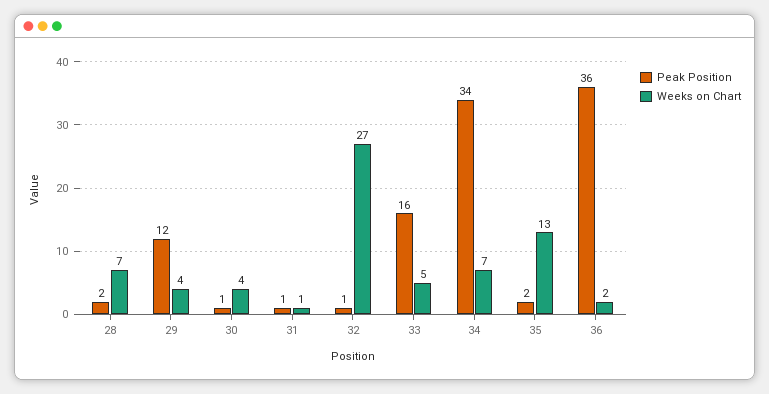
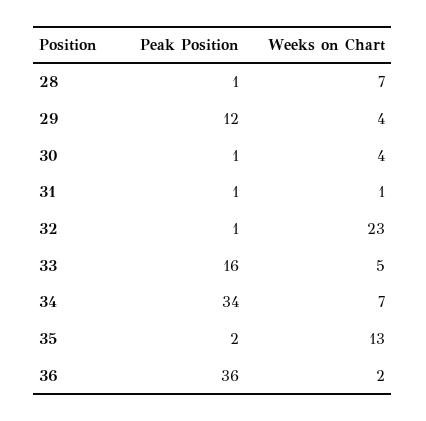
  {
    "Peak Position": {
-     "28": 2,
+     "28": 1,
      "29": 12,
      "30": 1,
      "31": 1,
      "32": 1,
      "33": 16,
      "34": 34,
      "35": 2,
      "36": 36
    },
    "Weeks on Chart": {
      "28": 7,
      "29": 4,
      "30": 4,
      "31": 1,
-     "32": 27,
+     "32": 23,
      "33": 5,
      "34": 7,
      "35": 13,
      "36": 2
    }
  }

